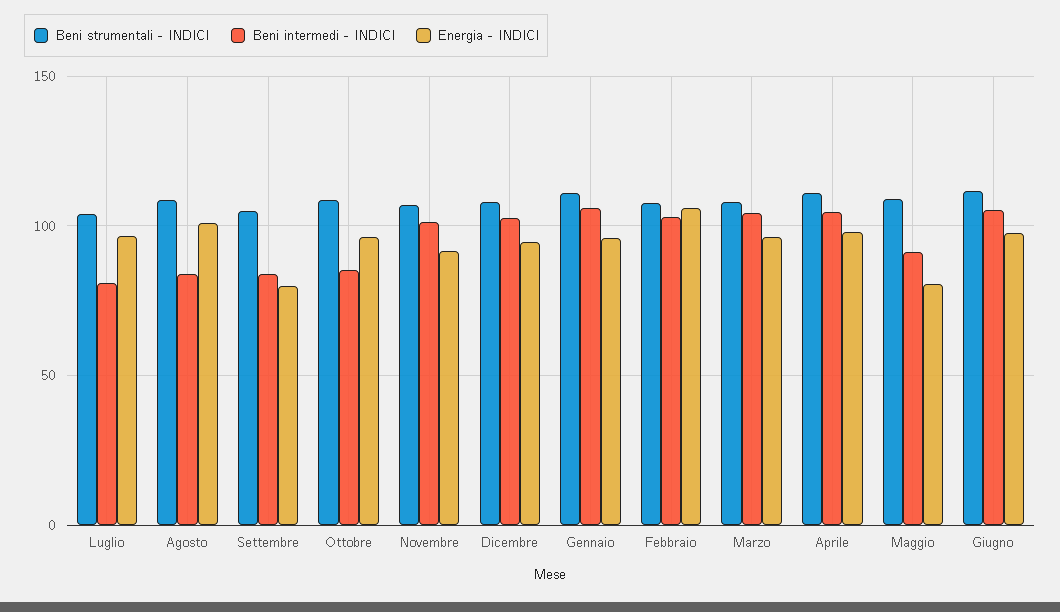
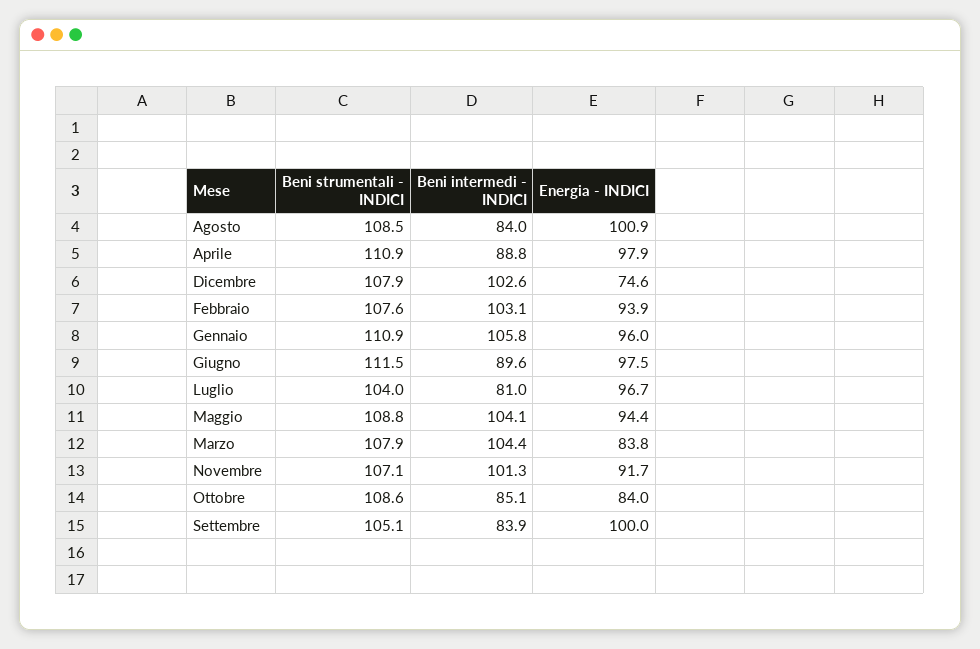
  {
    "Beni strumentali - INDICI": {
      "Luglio": 104,
      "Agosto": 108.5,
      "Settembre": 105.1,
      "Ottobre": 108.6,
      "Novembre": 107.1,
      "Dicembre": 107.9,
      "Gennaio": 110.9,
      "Febbraio": 107.6,
      "Marzo": 107.9,
      "Aprile": 110.9,
      "Maggio": 108.8,
      "Giugno": 111.5
    },
    "Beni intermedi - INDICI": {
      "Luglio": 81,
      "Agosto": 84,
      "Settembre": 83.9,
      "Ottobre": 85.1,
      "Novembre": 101.3,
      "Dicembre": 102.6,
      "Gennaio": 105.8,
      "Febbraio": 103.1,
      "Marzo": 104.4,
-     "Aprile": 105,
+     "Aprile": 88.8,
-     "Maggio": 90,
+     "Maggio": 104.1,
-     "Giugno": 105
+     "Giugno": 89.6
    },
    "Energia - INDICI": {
      "Luglio": 96.7,
      "Agosto": 100.9,
-     "Settembre": 80,
+     "Settembre": 100,
-     "Ottobre": 95,
+     "Ottobre": 84,
      "Novembre": 91.7,
-     "Dicembre": 95,
+     "Dicembre": 74.6,
      "Gennaio": 96,
-     "Febbraio": 105,
+     "Febbraio": 93.9,
-     "Marzo": 95,
+     "Marzo": 83.8,
      "Aprile": 97.9,
-     "Maggio": 80,
+     "Maggio": 94.4,
      "Giugno": 97.5
    }
  }

